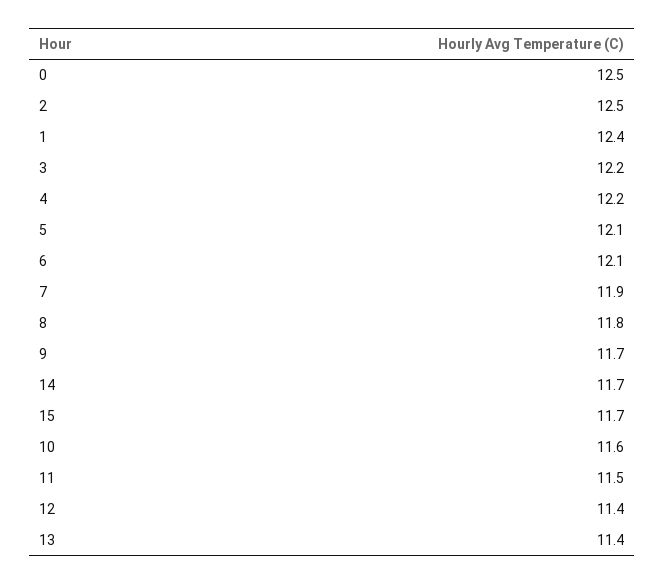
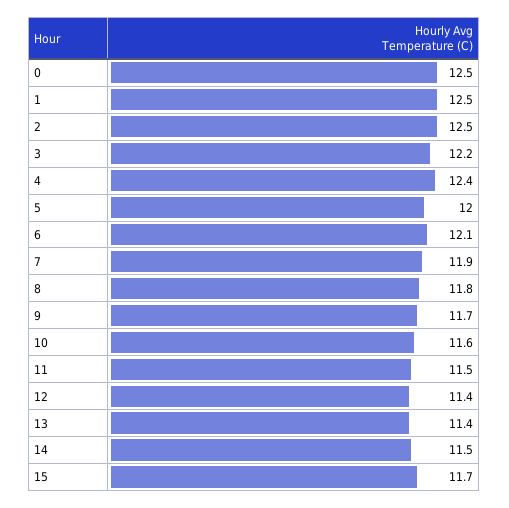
  {
    "0": 12.5,
    "2": 12.5,
-   "1": 12.4,
+   "1": 12.5,
    "3": 12.2,
-   "4": 12.2,
+   "4": 12.4,
-   "5": 12.1,
+   "5": 12,
    "6": 12.1,
    "7": 11.9,
    "8": 11.8,
    "9": 11.7,
-   "14": 11.7,
+   "14": 11.5,
    "15": 11.7,
    "10": 11.6,
    "11": 11.5,
    "12": 11.4,
    "13": 11.4
  }

